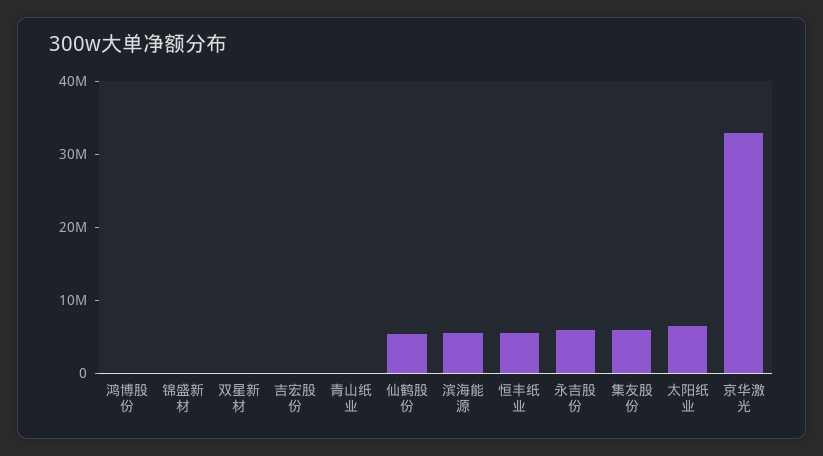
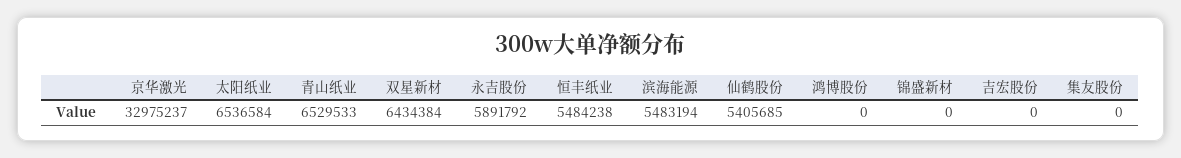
  {
    "鸿博股份": 0,
    "锦盛新材": 0,
-   "双星新材": 0,
+   "双星新材": 6434384,
    "吉宏股份": 0,
-   "青山纸业": 0,
+   "青山纸业": 6529533,
    "仙鹤股份": 5405685,
    "滨海能源": 5483194,
    "恒丰纸业": 5484238,
    "永吉股份": 5891792,
-   "集友股份": 6000000,
+   "集友股份": 0,
    "太阳纸业": 6536584,
    "京华激光": 32975237
  }

